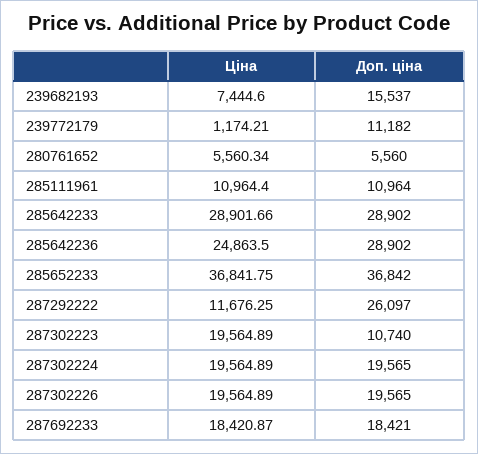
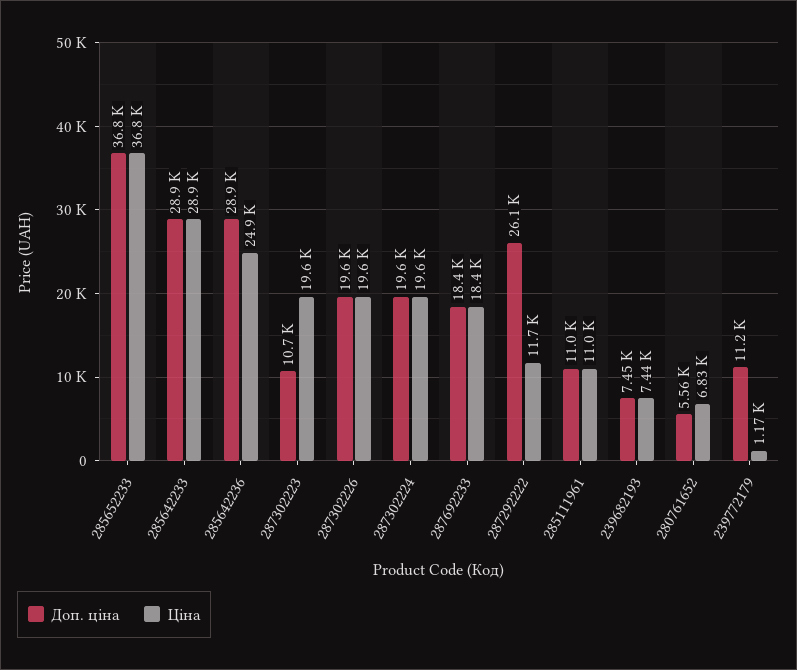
  {
    "Ціна": {
      "239682193": 7444.6,
      "239772179": 1174.21,
-     "280761652": 5560.34,
+     "280761652": 6830,
      "285111961": 10964.4,
      "285642233": 28901.66,
      "285642236": 24863.5,
      "285652233": 36841.75,
      "287292222": 11676.25,
      "287302223": 19564.89,
      "287302224": 19564.89,
      "287302226": 19564.89,
      "287692233": 18420.87
    },
    "Доп. ціна": {
-     "239682193": 15537,
+     "239682193": 7450,
      "239772179": 11182,
      "280761652": 5560,
      "285111961": 10964,
      "285642233": 28902,
      "285642236": 28902,
      "285652233": 36842,
      "287292222": 26097,
      "287302223": 10740,
      "287302224": 19565,
      "287302226": 19565,
      "287692233": 18421
    }
  }

